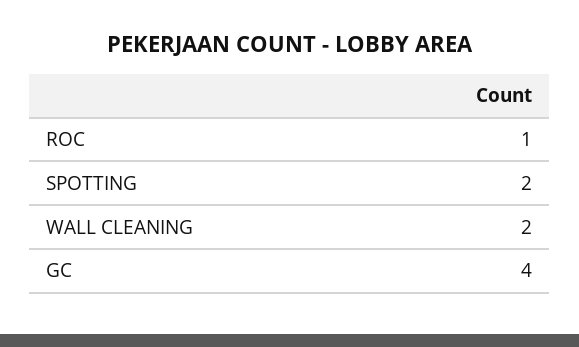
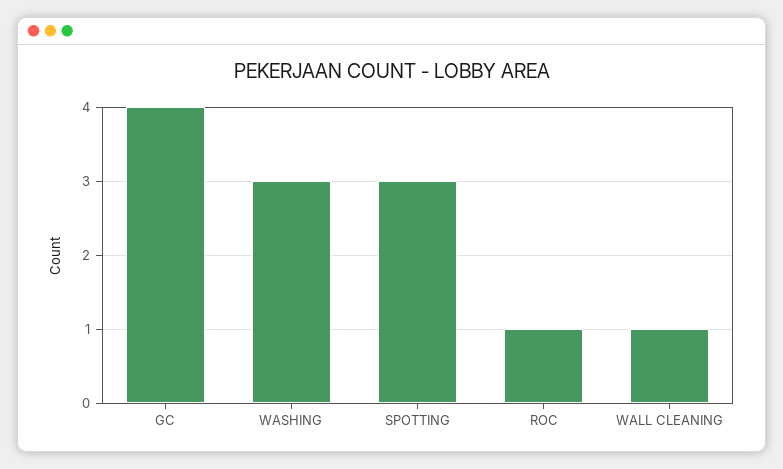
  {
    "ROC": 1,
-   "SPOTTING": 2,
+   "SPOTTING": 3,
-   "WALL CLEANING": 2,
+   "WALL CLEANING": 1,
-   "GC": 4
+   "GC": 4,
+   "WASHING": 3
  }

